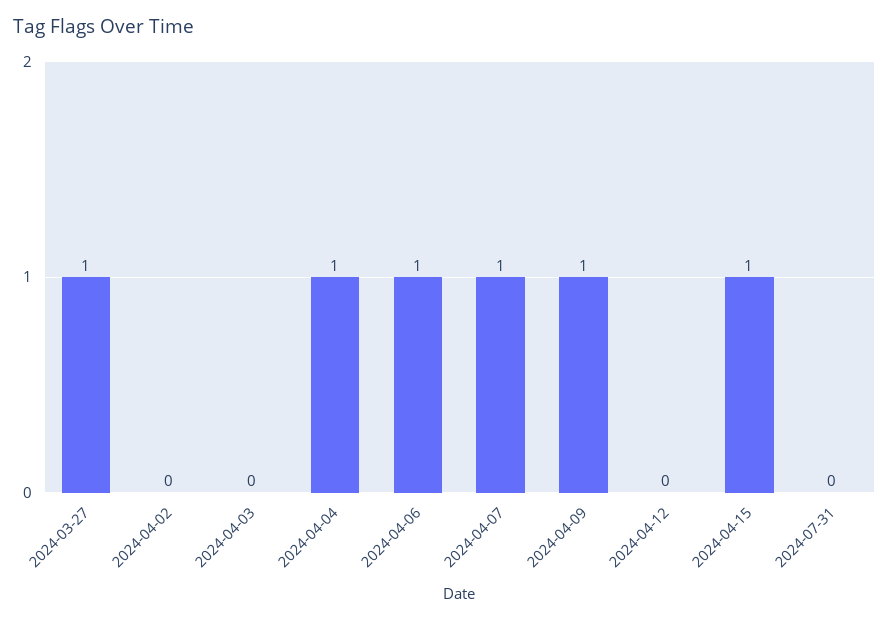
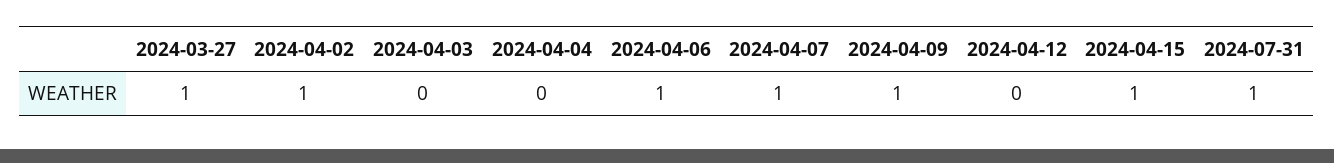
  {
    "2024-03-27": 1,
-   "2024-04-02": 0,
+   "2024-04-02": 1,
    "2024-04-03": 0,
-   "2024-04-04": 1,
+   "2024-04-04": 0,
    "2024-04-06": 1,
    "2024-04-07": 1,
    "2024-04-09": 1,
    "2024-04-12": 0,
    "2024-04-15": 1,
-   "2024-07-31": 0
+   "2024-07-31": 1
  }

